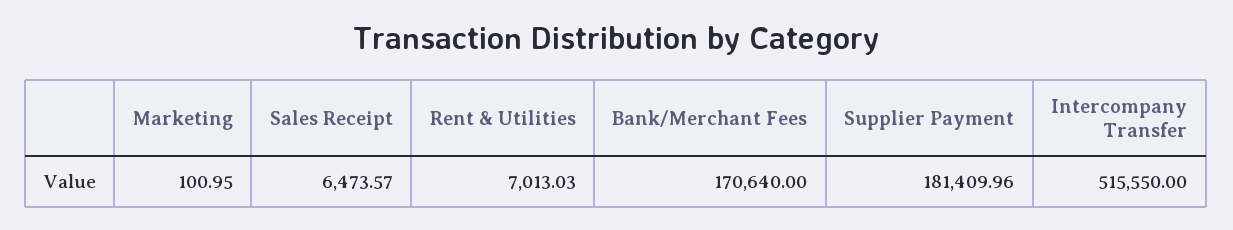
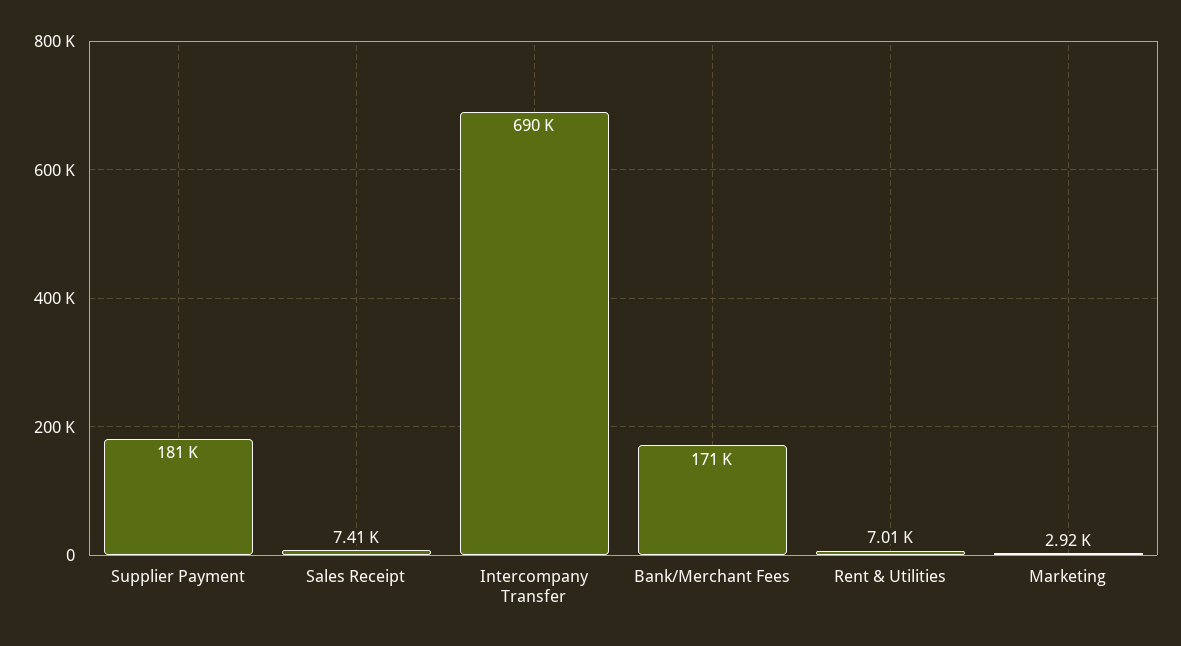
  {
-   "Marketing": 100.95,
+   "Marketing": 2920,
-   "Sales Receipt": 6473.57,
+   "Sales Receipt": 7410,
    "Rent & Utilities": 7013.03,
    "Bank/Merchant Fees": 170640,
    "Supplier Payment": 181409.96,
-   "Intercompany Transfer": 515550
+   "Intercompany Transfer": 690000
  }

